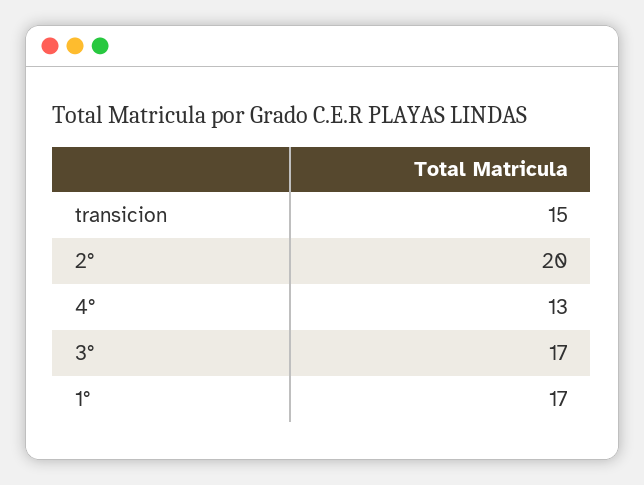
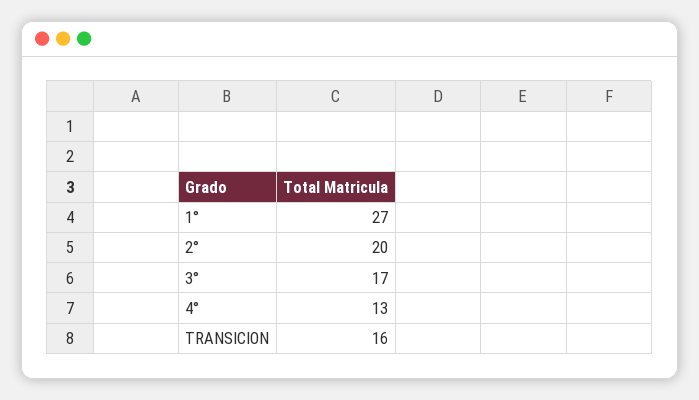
  {
-   "transicion": 15,
+   "transicion": 16,
    "2°": 20,
    "4°": 13,
    "3°": 17,
-   "1°": 17
+   "1°": 27
  }

